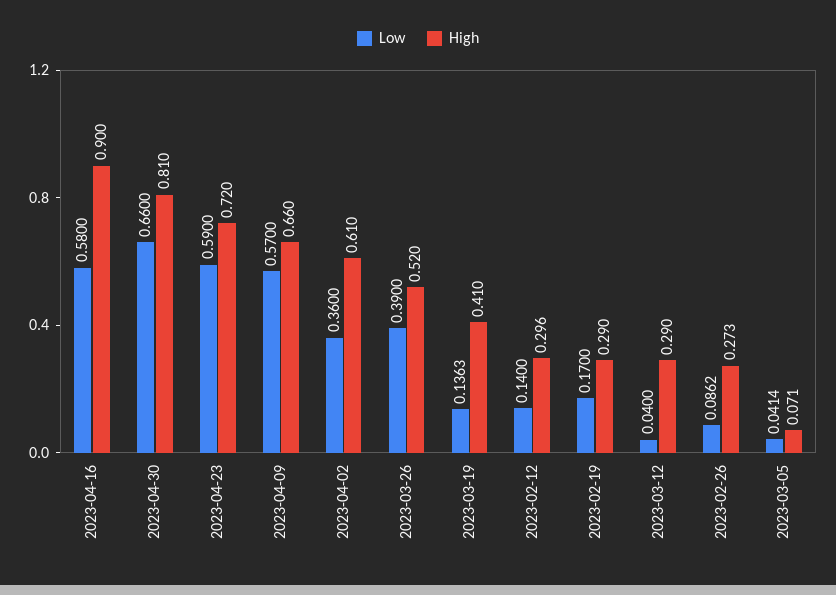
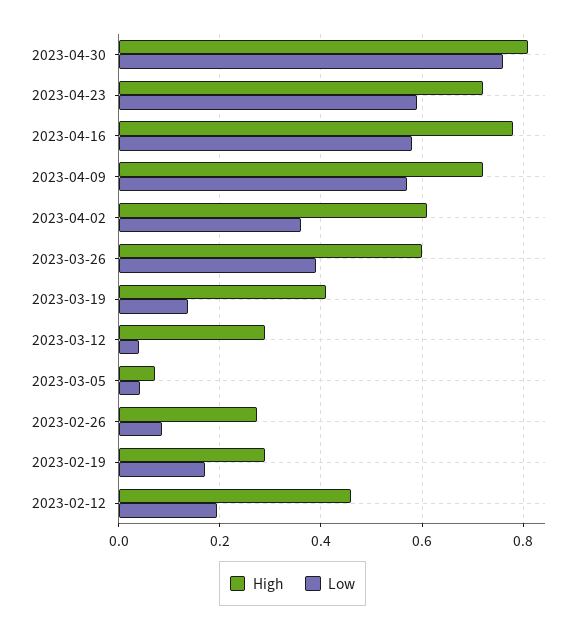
  {
    "Low": {
      "2023-04-16": 0.58,
-     "2023-04-30": 0.66,
+     "2023-04-30": 0.76,
      "2023-04-23": 0.59,
      "2023-04-09": 0.57,
      "2023-04-02": 0.36,
      "2023-03-26": 0.39,
      "2023-03-19": 0.1363,
-     "2023-02-12": 0.14,
+     "2023-02-12": 0.2,
      "2023-02-19": 0.17,
      "2023-03-12": 0.04,
      "2023-02-26": 0.0862,
      "2023-03-05": 0.0414
    },
    "High": {
-     "2023-04-16": 0.9,
+     "2023-04-16": 0.78,
      "2023-04-30": 0.81,
      "2023-04-23": 0.72,
-     "2023-04-09": 0.66,
+     "2023-04-09": 0.72,
      "2023-04-02": 0.61,
-     "2023-03-26": 0.52,
+     "2023-03-26": 0.6,
      "2023-03-19": 0.41,
-     "2023-02-12": 0.296,
+     "2023-02-12": 0.46,
      "2023-02-19": 0.29,
      "2023-03-12": 0.29,
      "2023-02-26": 0.273,
      "2023-03-05": 0.071
    }
  }

